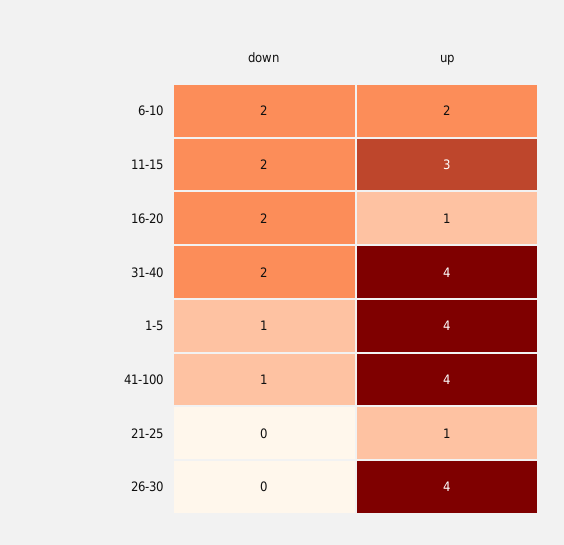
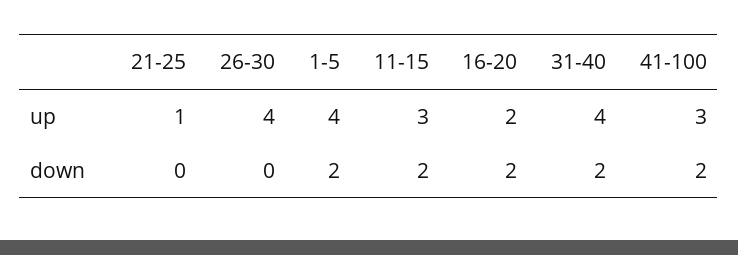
  {
    "down": {
-     "6-10": 2,
      "11-15": 2,
      "16-20": 2,
      "31-40": 2,
-     "1-5": 1,
+     "1-5": 2,
-     "41-100": 1,
+     "41-100": 2,
      "21-25": 0,
      "26-30": 0
    },
    "up": {
-     "6-10": 2,
      "11-15": 3,
-     "16-20": 1,
+     "16-20": 2,
      "31-40": 4,
      "1-5": 4,
-     "41-100": 4,
+     "41-100": 3,
      "21-25": 1,
      "26-30": 4
    }
  }

